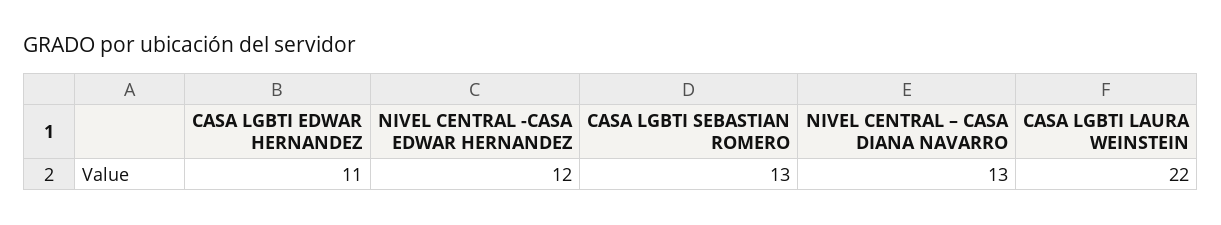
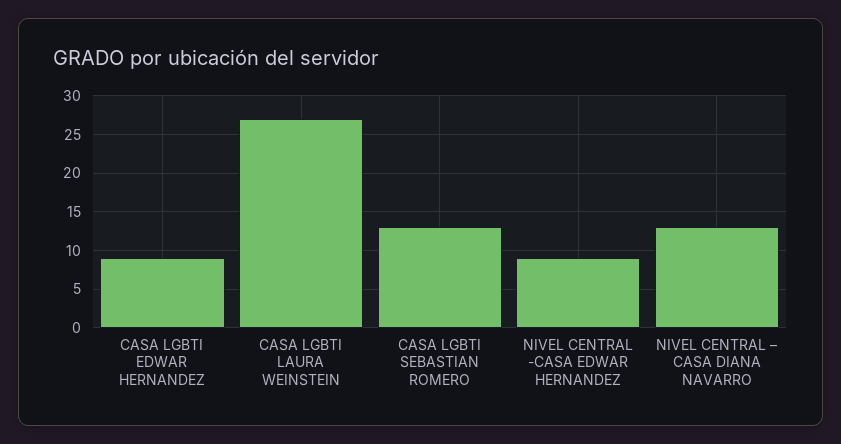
  {
-   "CASA LGBTI EDWAR HERNANDEZ": 11,
+   "CASA LGBTI EDWAR HERNANDEZ": 9,
-   "NIVEL CENTRAL -CASA EDWAR HERNANDEZ": 12,
+   "NIVEL CENTRAL -CASA EDWAR HERNANDEZ": 9,
    "CASA LGBTI SEBASTIAN ROMERO": 13,
    "NIVEL CENTRAL – CASA DIANA NAVARRO": 13,
-   "CASA LGBTI LAURA WEINSTEIN": 22
+   "CASA LGBTI LAURA WEINSTEIN": 27
  }

